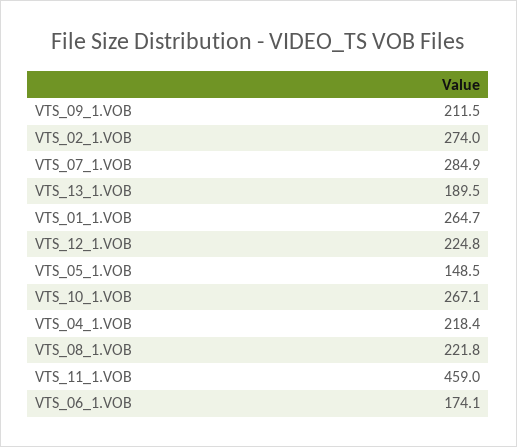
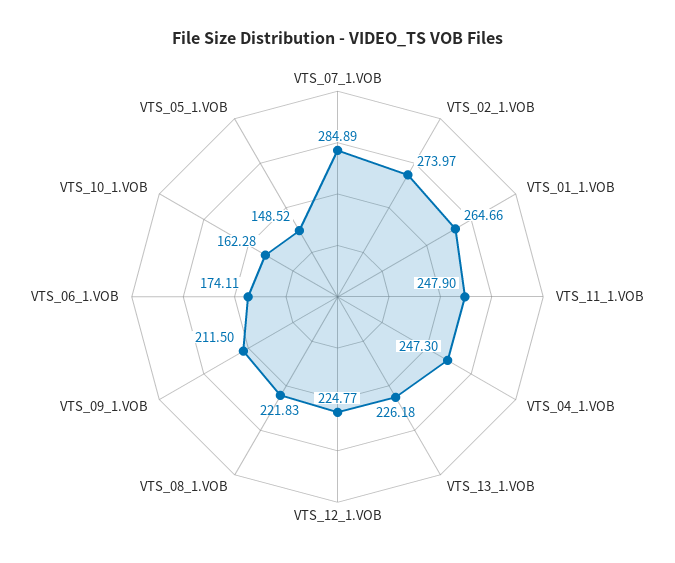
  {
    "VTS_09_1.VOB": 211.5,
    "VTS_02_1.VOB": 273.97,
    "VTS_07_1.VOB": 284.89,
-   "VTS_13_1.VOB": 189.5,
+   "VTS_13_1.VOB": 226.18,
    "VTS_01_1.VOB": 264.66,
    "VTS_12_1.VOB": 224.77,
    "VTS_05_1.VOB": 148.52,
-   "VTS_10_1.VOB": 267.1,
+   "VTS_10_1.VOB": 162.28,
-   "VTS_04_1.VOB": 218.4,
+   "VTS_04_1.VOB": 247.3,
    "VTS_08_1.VOB": 221.83,
-   "VTS_11_1.VOB": 459,
+   "VTS_11_1.VOB": 247.9,
    "VTS_06_1.VOB": 174.11
  }

